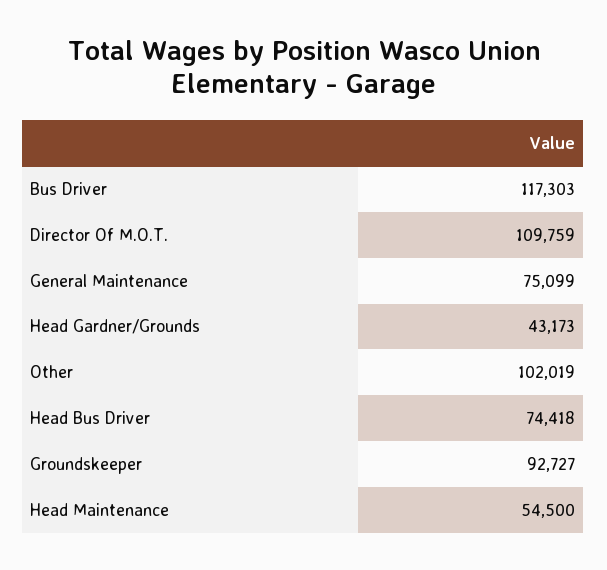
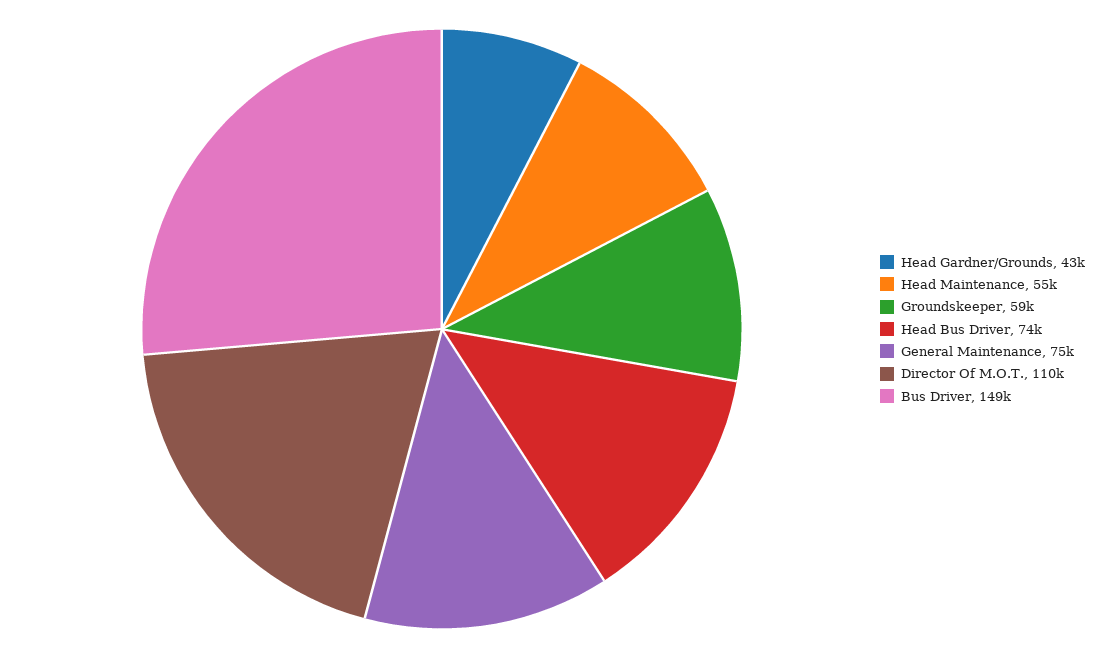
  {
-   "Bus Driver": 117303,
+   "Bus Driver": 149000,
    "Director Of M.O.T.": 109759,
    "General Maintenance": 75099,
    "Head Gardner/Grounds": 43173,
-   "Other": 102019,
    "Head Bus Driver": 74418,
-   "Groundskeeper": 92727,
+   "Groundskeeper": 59000,
    "Head Maintenance": 54500
  }

